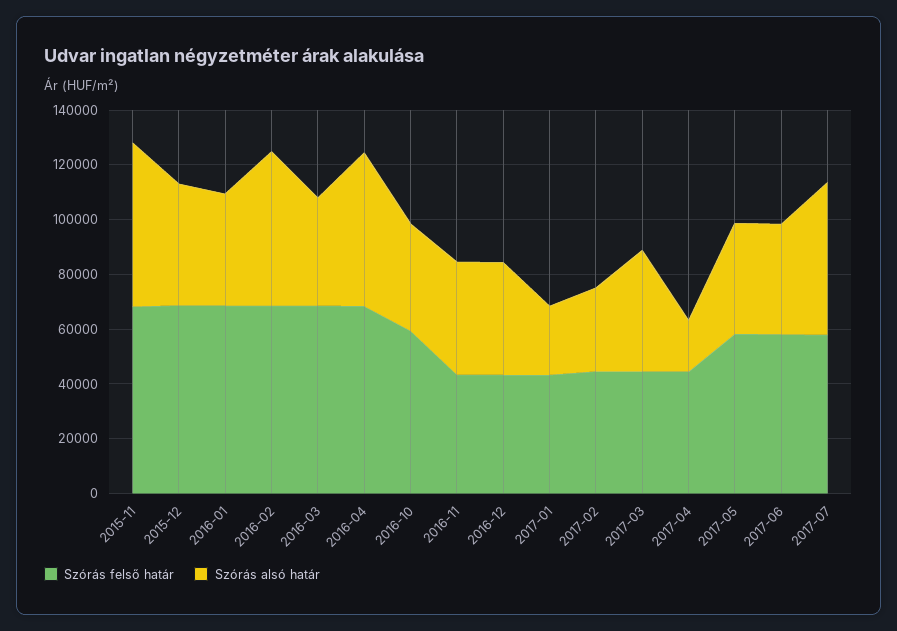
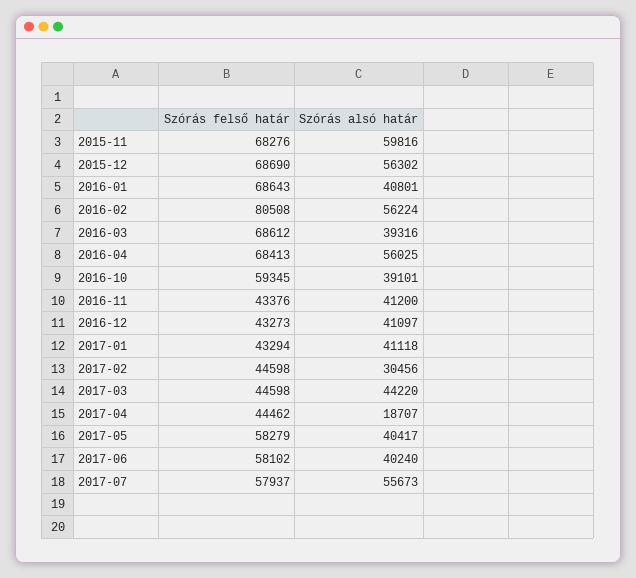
  {
    "Szórás felső határ": {
      "2015-11": 68276,
      "2015-12": 68690,
      "2016-01": 68643,
-     "2016-02": 70000,
+     "2016-02": 80508,
      "2016-03": 68612,
      "2016-04": 68413,
      "2016-10": 59345,
      "2016-11": 43376,
      "2016-12": 43273,
      "2017-01": 43294,
      "2017-02": 44598,
      "2017-03": 44598,
      "2017-04": 44462,
      "2017-05": 58279,
      "2017-06": 58102,
      "2017-07": 57937
    },
    "Szórás alsó határ": {
      "2015-11": 59816,
-     "2015-12": 45000,
+     "2015-12": 56302,
      "2016-01": 40801,
      "2016-02": 56224,
      "2016-03": 39316,
      "2016-04": 56025,
      "2016-10": 39101,
      "2016-11": 41200,
      "2016-12": 41097,
-     "2017-01": 25000,
+     "2017-01": 41118,
      "2017-02": 30456,
      "2017-03": 44220,
      "2017-04": 18707,
      "2017-05": 40417,
      "2017-06": 40240,
      "2017-07": 55673
    }
  }

